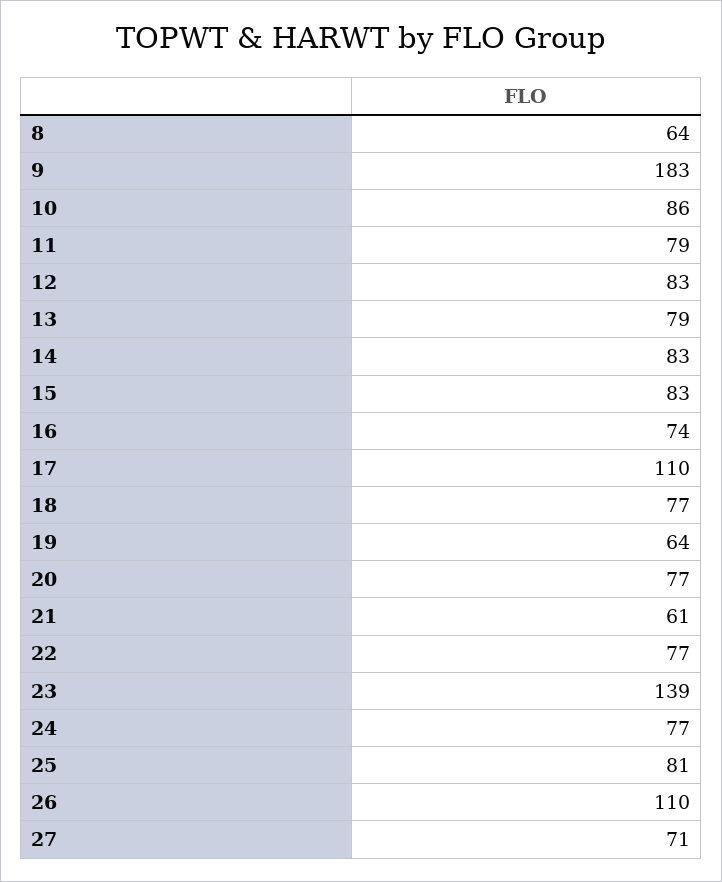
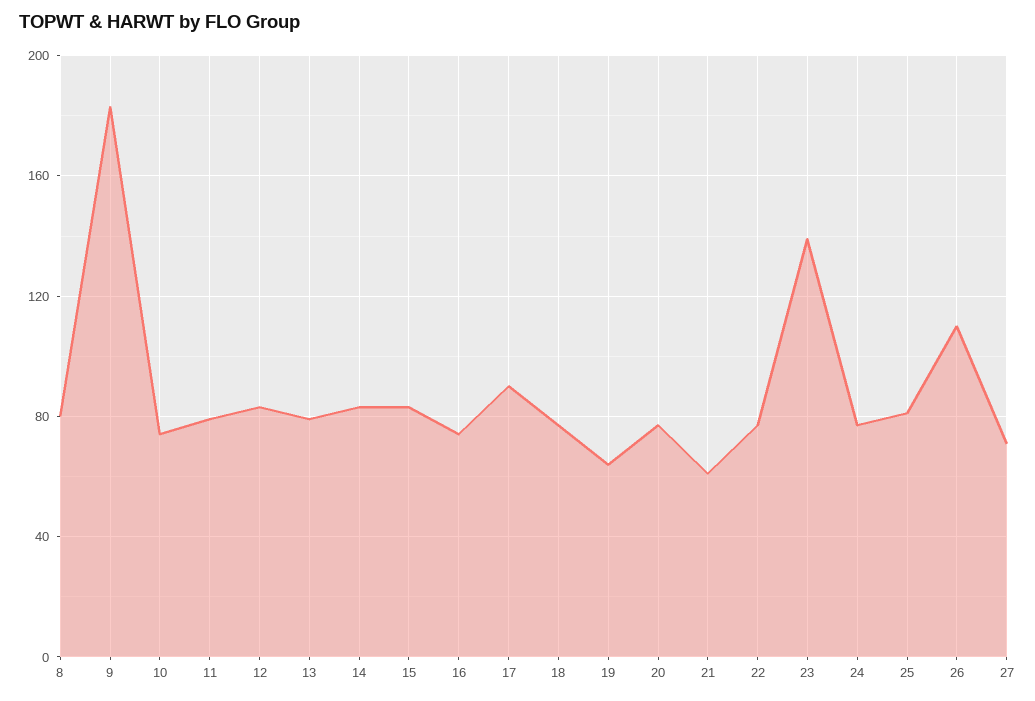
  {
-   "8": 64,
+   "8": 80,
    "9": 183,
-   "10": 86,
+   "10": 75,
    "11": 79,
    "12": 83,
    "13": 79,
    "14": 83,
    "15": 83,
    "16": 74,
-   "17": 110,
+   "17": 90,
    "18": 77,
    "19": 64,
    "20": 77,
    "21": 61,
    "22": 77,
    "23": 139,
    "24": 77,
    "25": 81,
    "26": 110,
    "27": 71
  }

